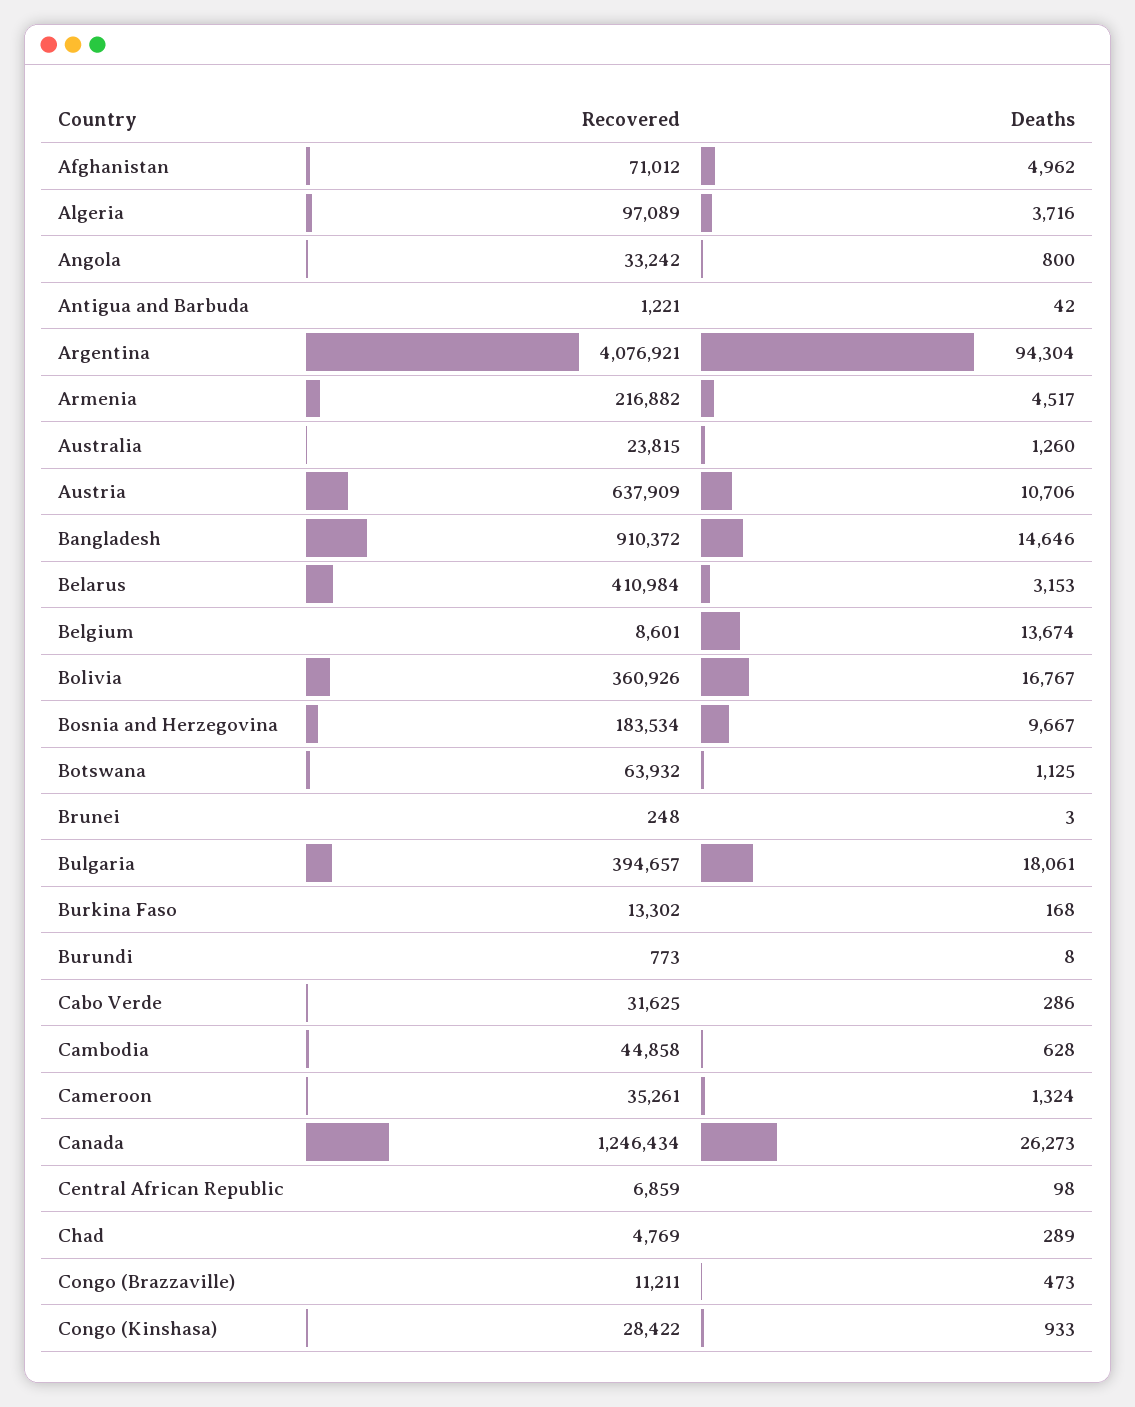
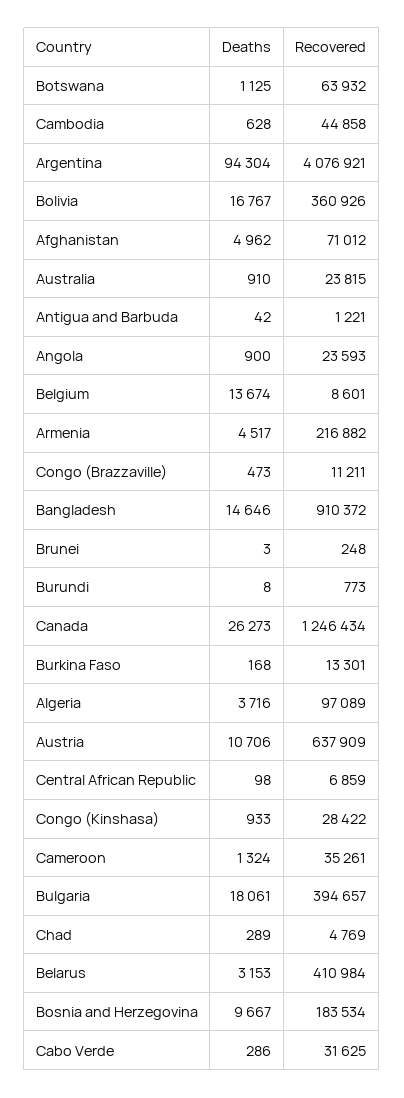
  {
    "Recovered": {
      "Afghanistan": 71012,
      "Algeria": 97089,
-     "Angola": 33242,
+     "Angola": 23593,
      "Antigua and Barbuda": 1221,
      "Argentina": 4076921,
      "Armenia": 216882,
      "Australia": 23815,
      "Austria": 637909,
      "Bangladesh": 910372,
      "Belarus": 410984,
      "Belgium": 8601,
      "Bolivia": 360926,
      "Bosnia and Herzegovina": 183534,
      "Botswana": 63932,
      "Brunei": 248,
      "Bulgaria": 394657,
-     "Burkina Faso": 13302,
+     "Burkina Faso": 13301,
      "Burundi": 773,
      "Cabo Verde": 31625,
      "Cambodia": 44858,
      "Cameroon": 35261,
      "Canada": 1246434,
      "Central African Republic": 6859,
      "Chad": 4769,
      "Congo (Brazzaville)": 11211,
      "Congo (Kinshasa)": 28422
    },
    "Deaths": {
      "Afghanistan": 4962,
      "Algeria": 3716,
-     "Angola": 800,
+     "Angola": 900,
      "Antigua and Barbuda": 42,
      "Argentina": 94304,
      "Armenia": 4517,
-     "Australia": 1260,
+     "Australia": 910,
      "Austria": 10706,
      "Bangladesh": 14646,
      "Belarus": 3153,
      "Belgium": 13674,
      "Bolivia": 16767,
      "Bosnia and Herzegovina": 9667,
      "Botswana": 1125,
      "Brunei": 3,
      "Bulgaria": 18061,
      "Burkina Faso": 168,
      "Burundi": 8,
      "Cabo Verde": 286,
      "Cambodia": 628,
      "Cameroon": 1324,
      "Canada": 26273,
      "Central African Republic": 98,
      "Chad": 289,
      "Congo (Brazzaville)": 473,
      "Congo (Kinshasa)": 933
    }
  }

